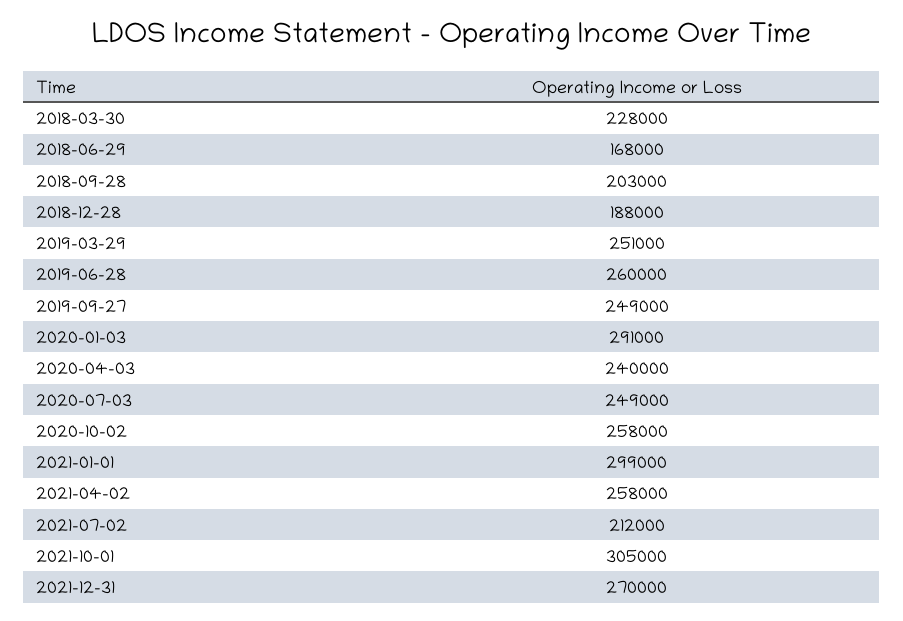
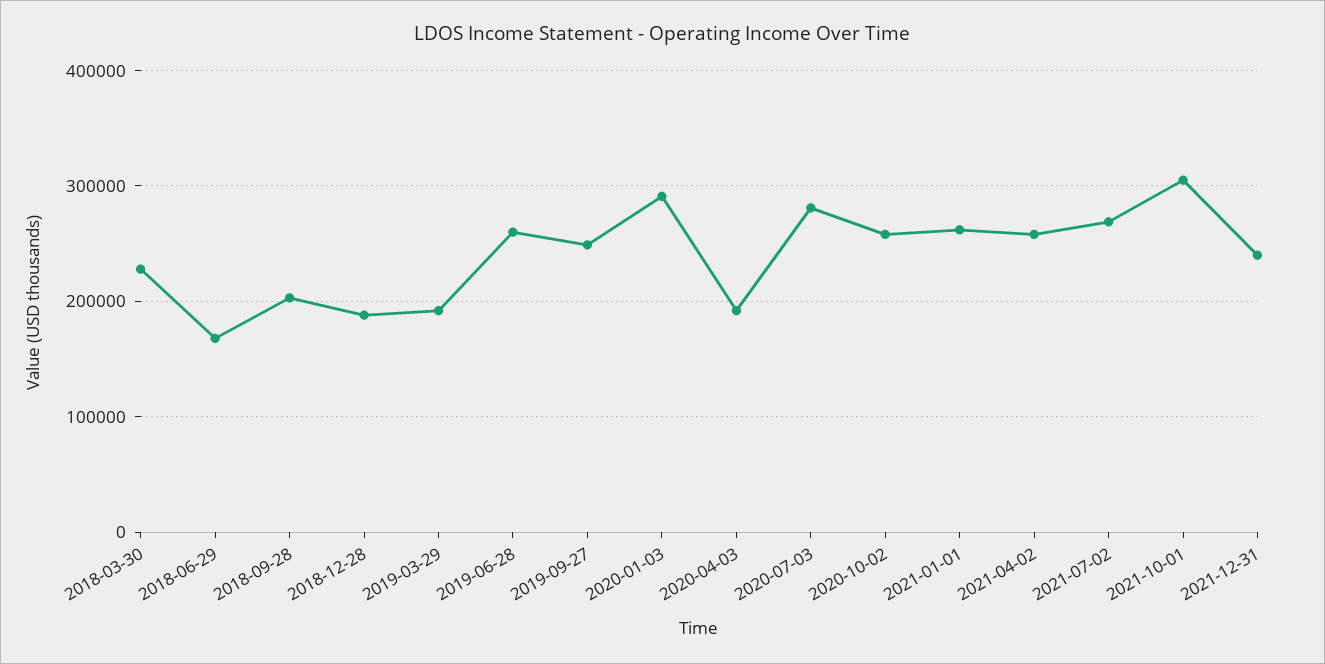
  {
    "2018-03-30": 228000,
    "2018-06-29": 168000,
    "2018-09-28": 203000,
    "2018-12-28": 188000,
-   "2019-03-29": 251000,
+   "2019-03-29": 190000,
    "2019-06-28": 260000,
    "2019-09-27": 249000,
    "2020-01-03": 291000,
-   "2020-04-03": 240000,
+   "2020-04-03": 190000,
-   "2020-07-03": 249000,
+   "2020-07-03": 280000,
    "2020-10-02": 258000,
-   "2021-01-01": 299000,
+   "2021-01-01": 260000,
    "2021-04-02": 258000,
-   "2021-07-02": 212000,
+   "2021-07-02": 270000,
    "2021-10-01": 305000,
-   "2021-12-31": 270000
+   "2021-12-31": 240000
  }

